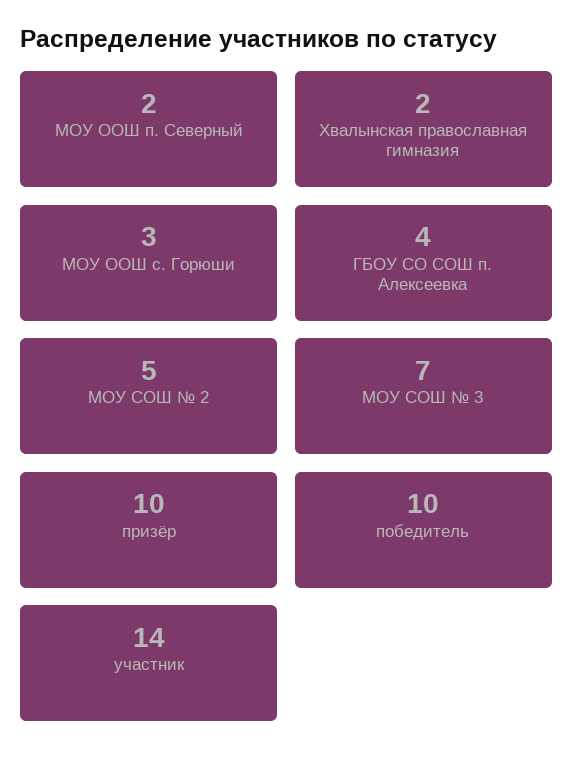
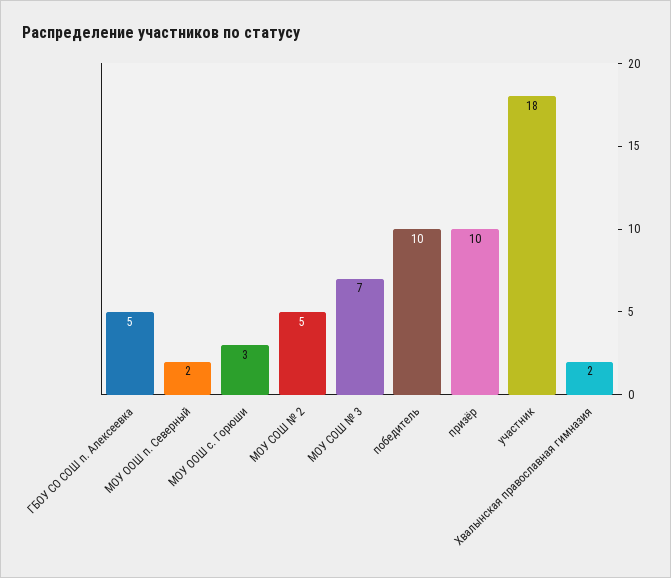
  {
    "МОУ ООШ п. Северный": 2,
    "Хвалынская православная гимназия": 2,
    "МОУ ООШ с. Горюши": 3,
-   "ГБОУ СО СОШ п. Алексеевка": 4,
+   "ГБОУ СО СОШ п. Алексеевка": 5,
    "МОУ СОШ № 2": 5,
    "МОУ СОШ № 3": 7,
    "призёр": 10,
    "победитель": 10,
-   "участник": 14
+   "участник": 18
  }

